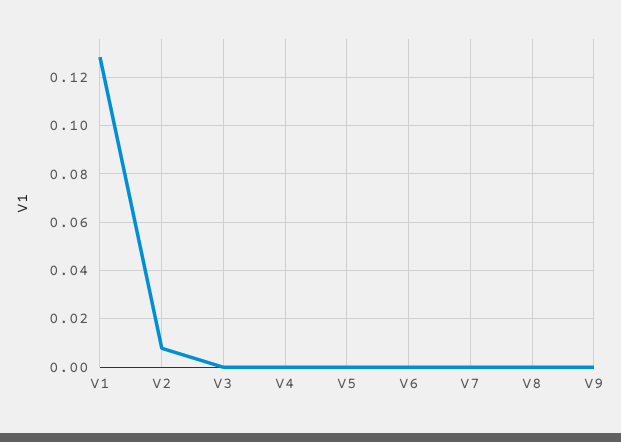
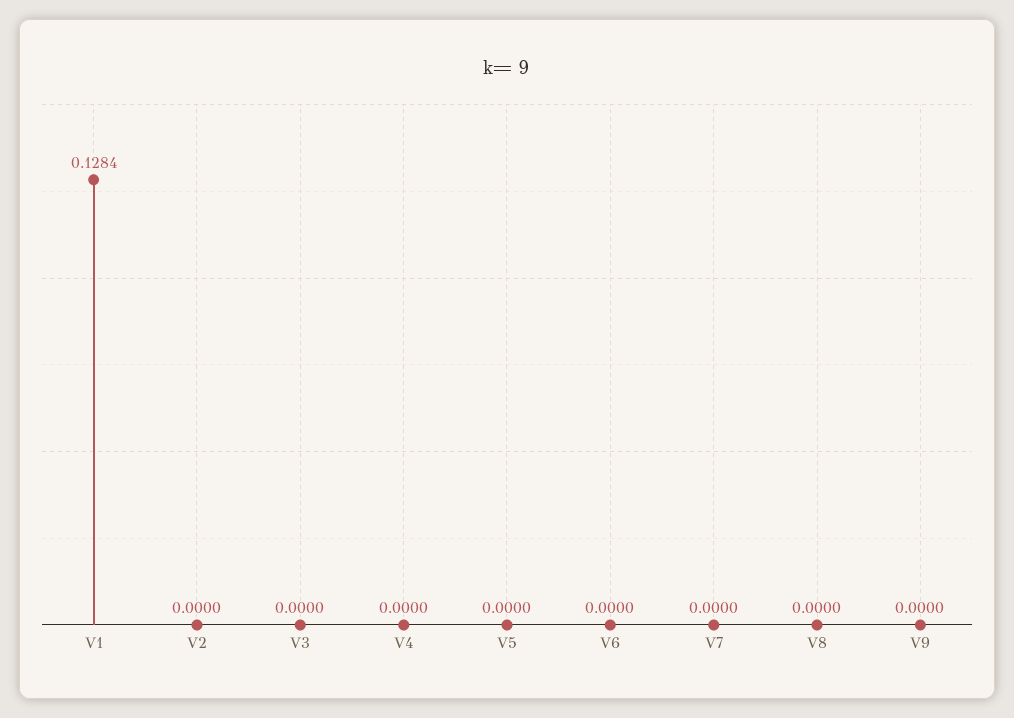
  {
    "V1": 0.1284,
-   "V2": 0.0075,
+   "V2": 0,
    "V3": 0,
    "V4": 0,
    "V5": 0,
    "V6": 0,
    "V7": 0,
    "V8": 0,
    "V9": 0
  }

